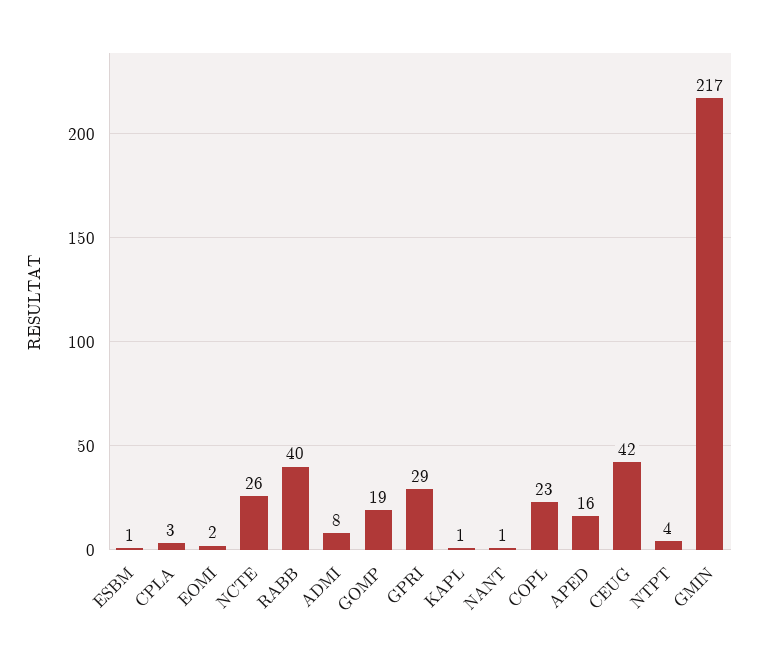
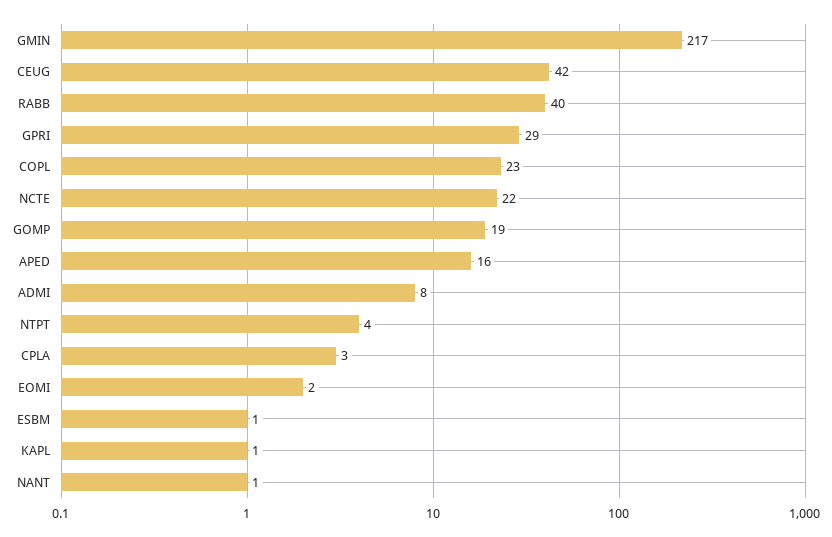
  {
    "ESBM": 1,
    "CPLA": 3,
    "EOMI": 2,
-   "NCTE": 26,
+   "NCTE": 22,
    "RABB": 40,
    "ADMI": 8,
    "GOMP": 19,
    "GPRI": 29,
    "KAPL": 1,
    "NANT": 1,
    "COPL": 23,
    "APED": 16,
    "CEUG": 42,
    "NTPT": 4,
    "GMIN": 217
  }

